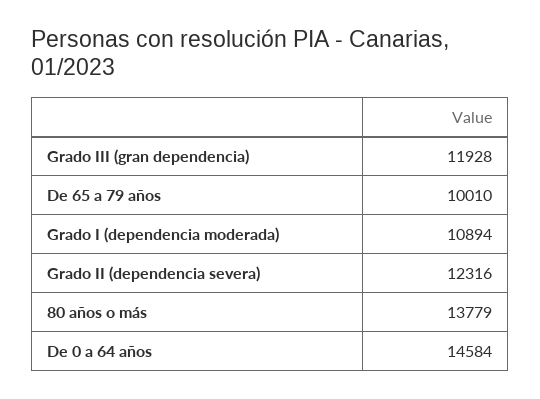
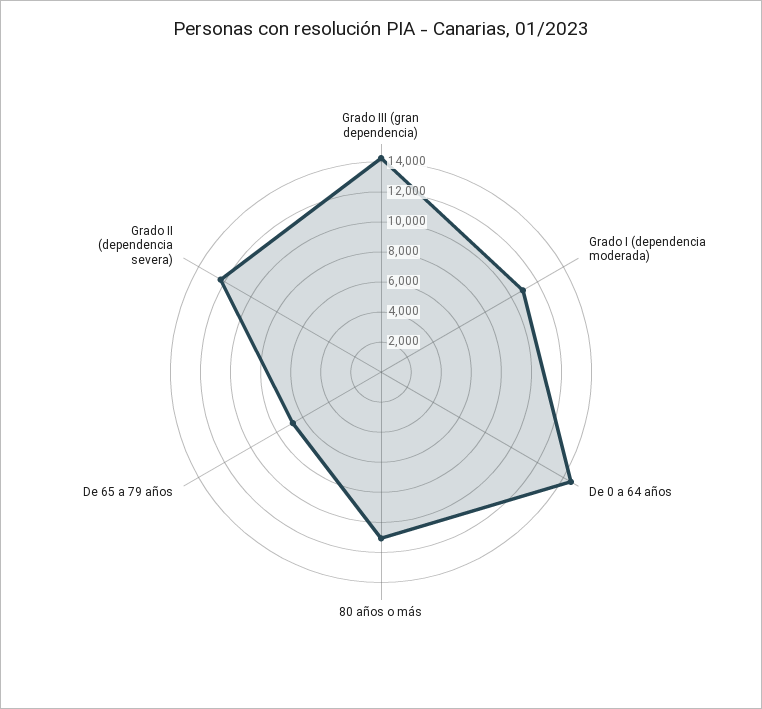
  {
-   "Grado III (gran dependencia)": 11928,
+   "Grado III (gran dependencia)": 14000,
-   "De 65 a 79 años": 10010,
+   "De 65 a 79 años": 7000,
    "Grado I (dependencia moderada)": 10894,
    "Grado II (dependencia severa)": 12316,
-   "80 años o más": 13779,
+   "80 años o más": 11000,
    "De 0 a 64 años": 14584
  }

